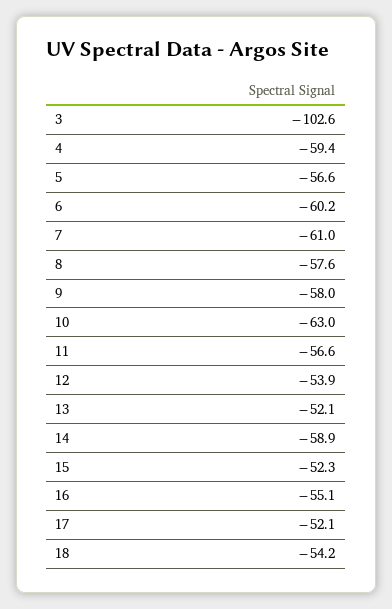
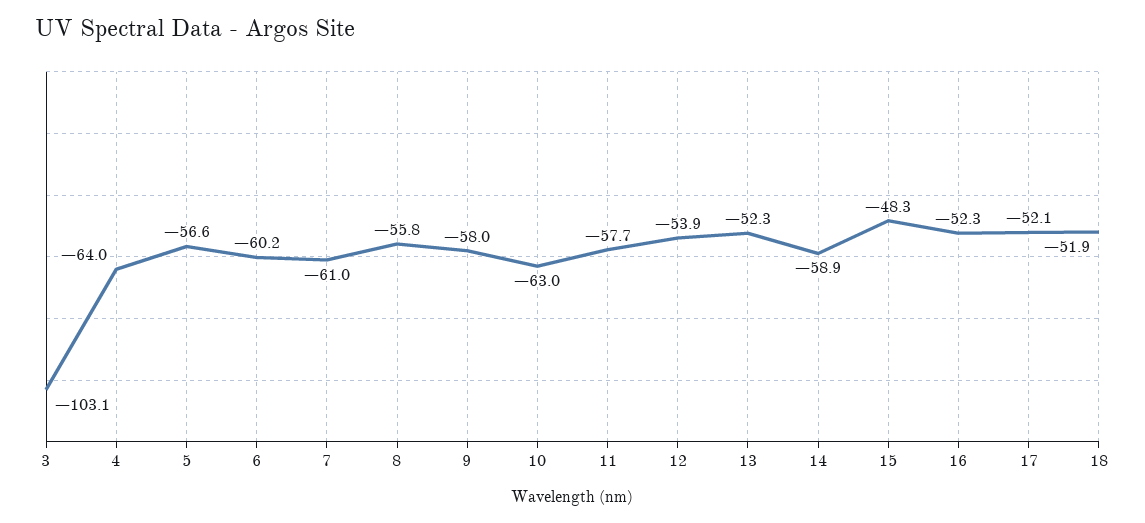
  {
-   "3": -102.6,
+   "3": -103.1,
-   "4": -59.4,
+   "4": -64,
    "5": -56.6,
    "6": -60.2,
    "7": -61,
-   "8": -57.6,
+   "8": -55.8,
    "9": -58,
    "10": -63,
-   "11": -56.6,
+   "11": -57.7,
    "12": -53.9,
-   "13": -52.1,
+   "13": -52.3,
    "14": -58.9,
-   "15": -52.3,
+   "15": -48.3,
-   "16": -55.1,
+   "16": -52.3,
    "17": -52.1,
-   "18": -54.2
+   "18": -51.9
  }

